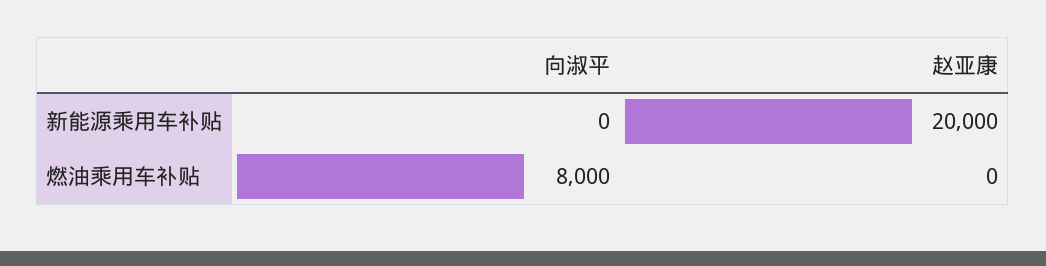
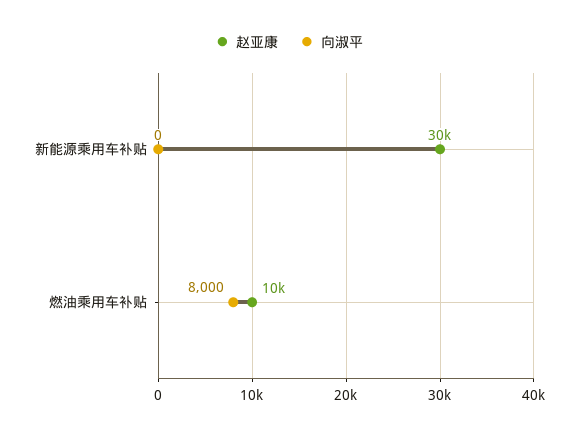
  {
    "向淑平": {
      "新能源乘用车补贴": 0,
      "燃油乘用车补贴": 8000
    },
    "赵亚康": {
-     "新能源乘用车补贴": 20000,
+     "新能源乘用车补贴": 30000,
-     "燃油乘用车补贴": 0
+     "燃油乘用车补贴": 10000
    }
  }

